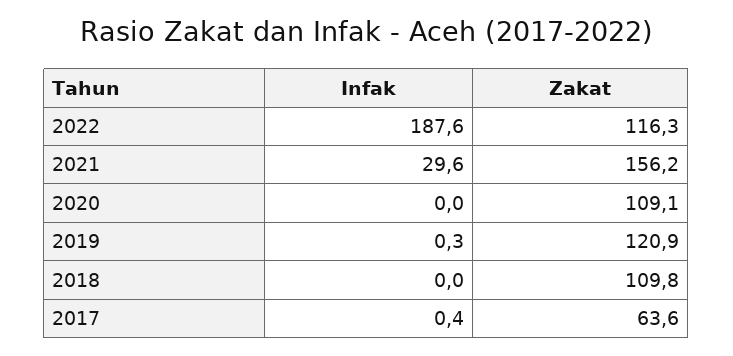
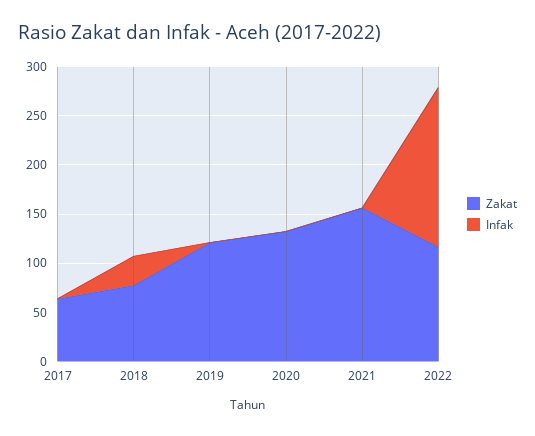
  {
    "Infak": {
-     "2022": 187.6,
+     "2022": 160,
-     "2021": 29.6,
+     "2021": 0,
      "2020": 0,
      "2019": 0.3,
-     "2018": 0,
+     "2018": 30,
      "2017": 0.4
    },
    "Zakat": {
      "2022": 116.3,
      "2021": 156.2,
-     "2020": 109.1,
+     "2020": 130,
      "2019": 120.9,
-     "2018": 109.8,
+     "2018": 80,
      "2017": 63.6
    }
  }

